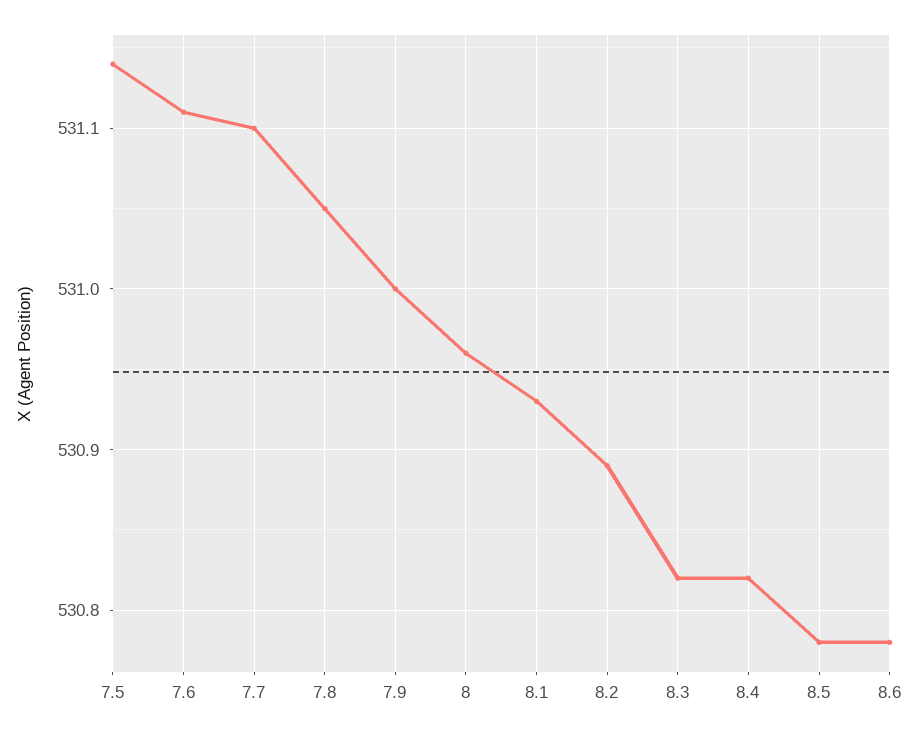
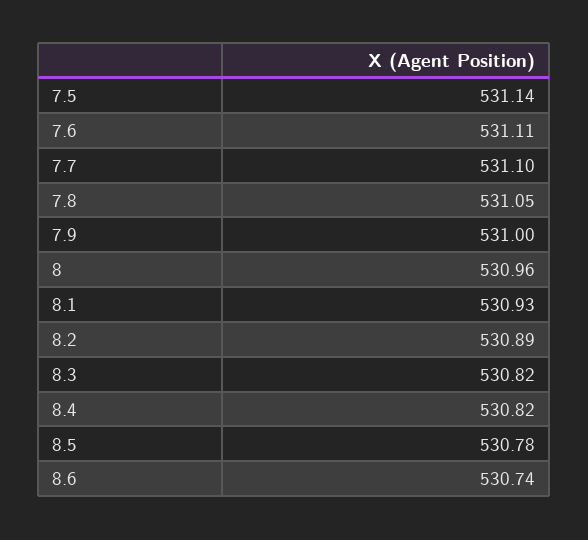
  {
    "7.5": 531.14,
    "7.6": 531.11,
    "7.7": 531.1,
    "7.8": 531.05,
    "7.9": 531,
    "8": 530.96,
    "8.1": 530.93,
    "8.2": 530.89,
    "8.3": 530.82,
    "8.4": 530.82,
    "8.5": 530.78,
-   "8.6": 530.78
+   "8.6": 530.74
  }

